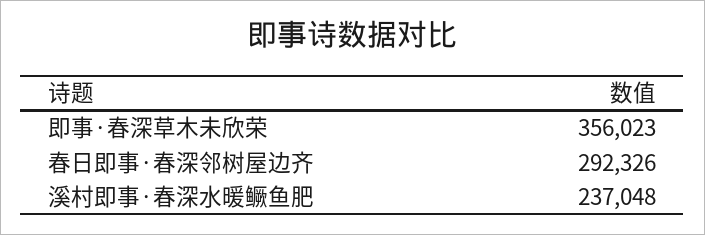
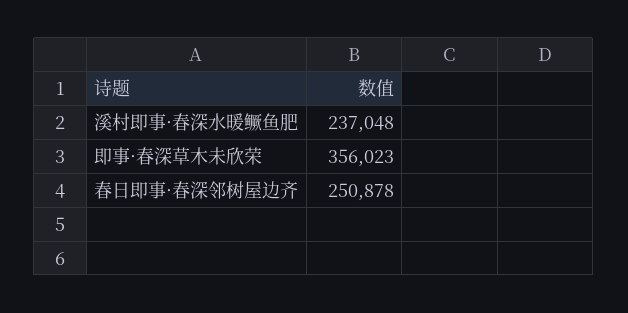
  {
    "即事·春深草木未欣荣": 356023,
-   "春日即事·春深邻树屋边齐": 292326,
+   "春日即事·春深邻树屋边齐": 250878,
    "溪村即事·春深水暖鳜鱼肥": 237048
  }

